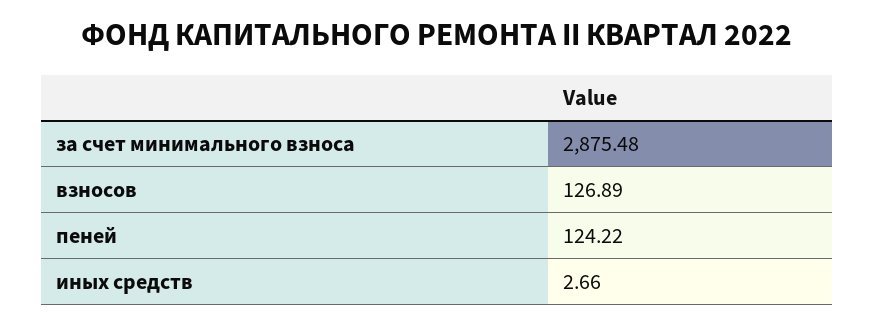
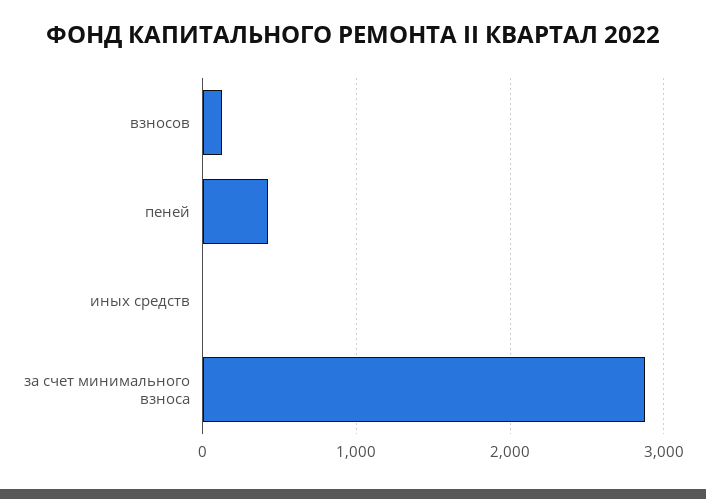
  {
    "за счет минимального взноса": 2875.48,
    "взносов": 126.89,
-   "пеней": 124.22,
+   "пеней": 400,
    "иных средств": 2.66
  }

